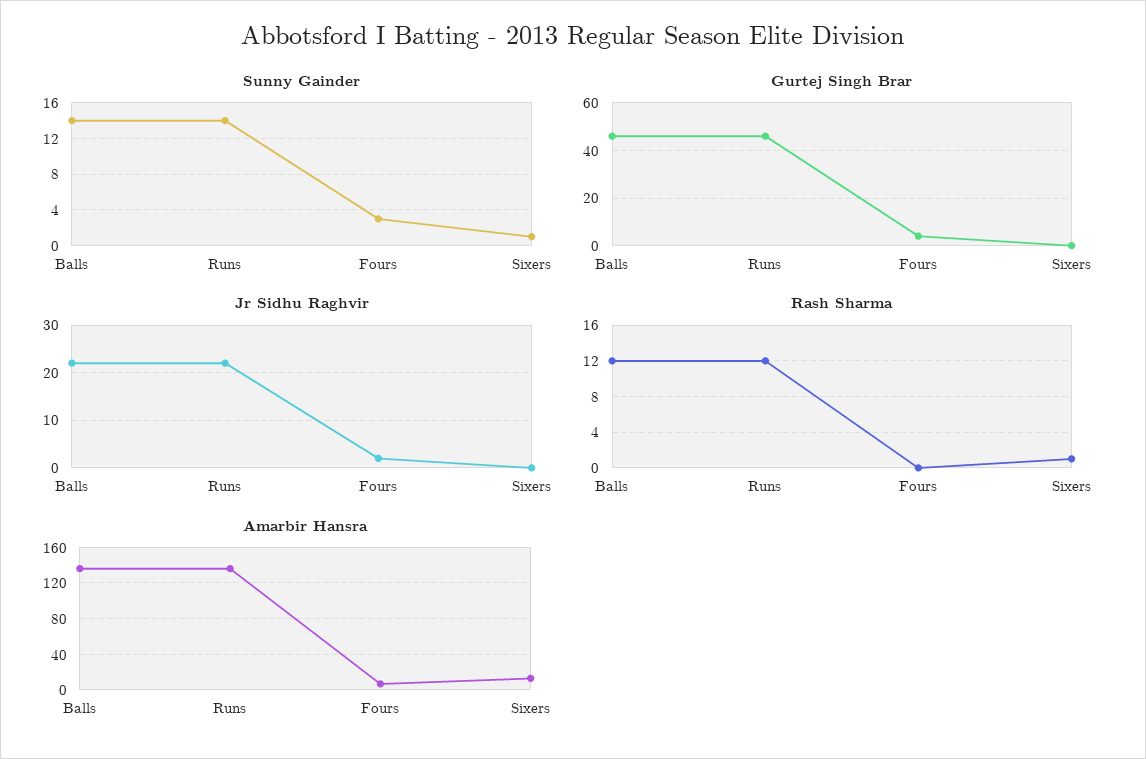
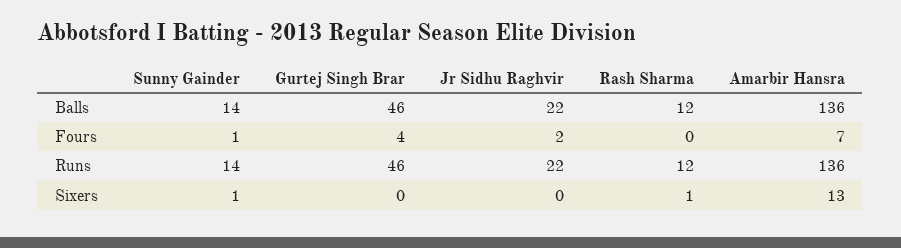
  {
    "Sunny Gainder": {
      "Balls": 14,
      "Runs": 14,
-     "Fours": 3,
+     "Fours": 1,
      "Sixers": 1
    },
    "Gurtej Singh Brar": {
      "Balls": 46,
      "Runs": 46,
      "Fours": 4,
      "Sixers": 0
    },
    "Jr Sidhu Raghvir": {
      "Balls": 22,
      "Runs": 22,
      "Fours": 2,
      "Sixers": 0
    },
    "Rash Sharma": {
      "Balls": 12,
      "Runs": 12,
      "Fours": 0,
      "Sixers": 1
    },
    "Amarbir Hansra": {
      "Balls": 136,
      "Runs": 136,
      "Fours": 7,
      "Sixers": 13
    }
  }

